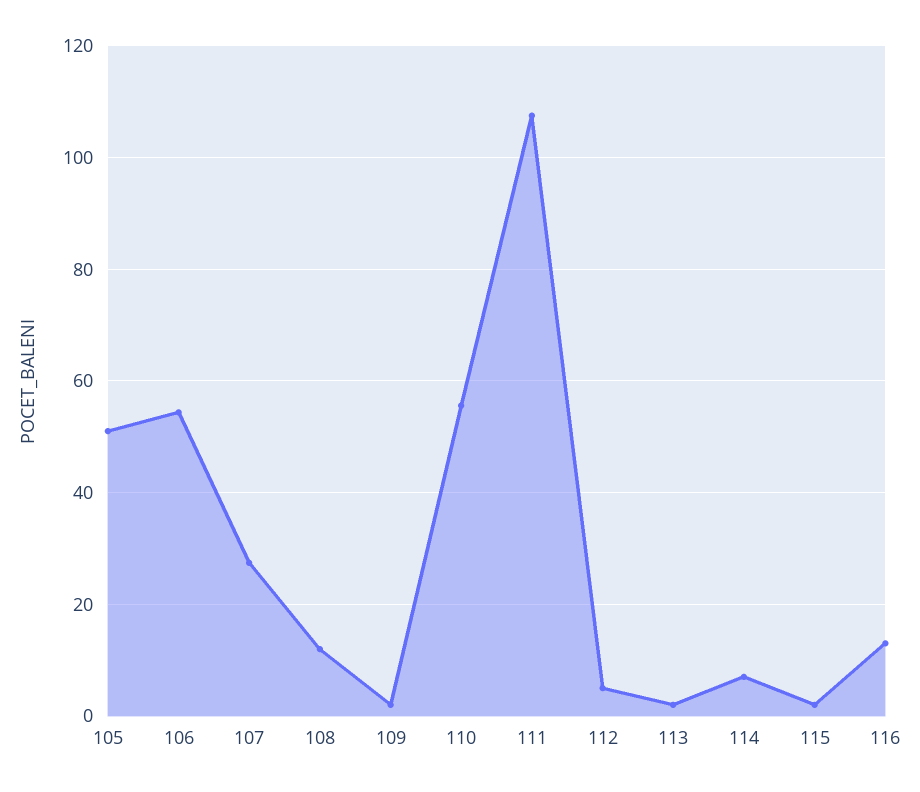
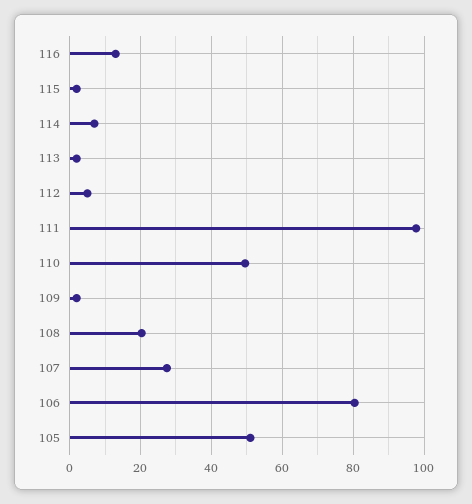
  {
    "105": 52,
-   "106": 54,
+   "106": 80,
    "107": 28,
-   "108": 12,
+   "108": 20,
    "109": 2,
-   "110": 56,
+   "110": 50,
-   "111": 108,
+   "111": 98,
    "112": 6,
    "113": 2,
    "114": 8,
    "115": 2,
    "116": 14
  }

